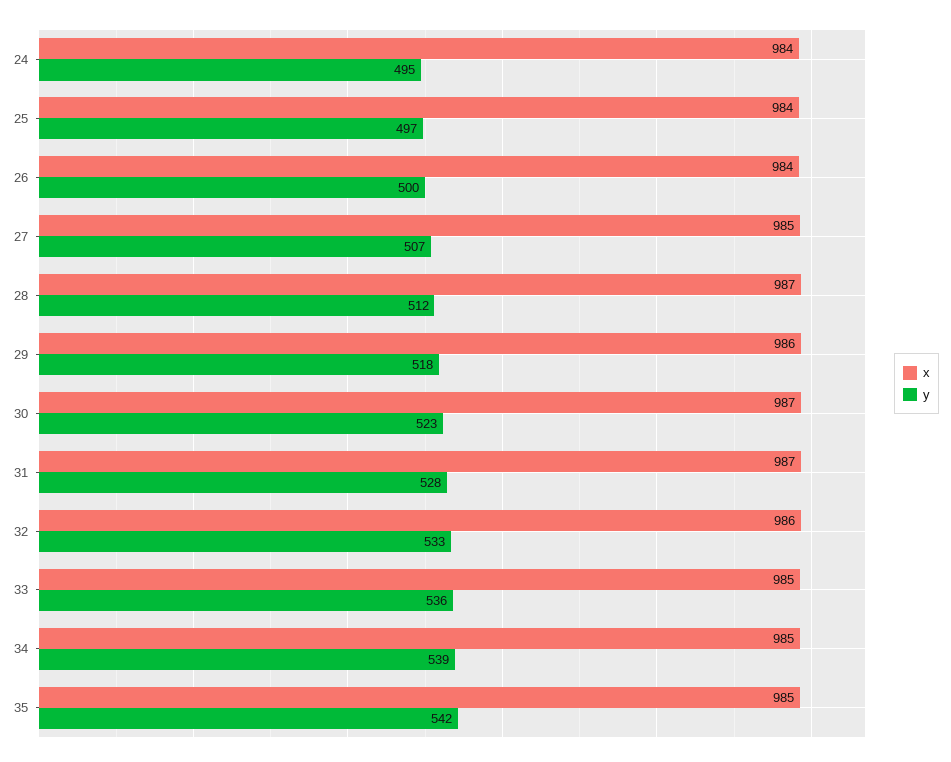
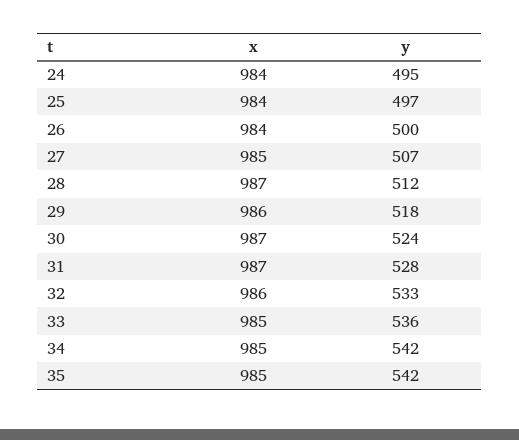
  {
    "x": {
      "24": 984,
      "25": 984,
      "26": 984,
      "27": 985,
      "28": 987,
      "29": 986,
      "30": 987,
      "31": 987,
      "32": 986,
      "33": 985,
      "34": 985,
      "35": 985
    },
    "y": {
      "24": 495,
      "25": 497,
      "26": 500,
      "27": 507,
      "28": 512,
      "29": 518,
-     "30": 523,
+     "30": 524,
      "31": 528,
      "32": 533,
      "33": 536,
-     "34": 539,
+     "34": 542,
      "35": 542
    }
  }

